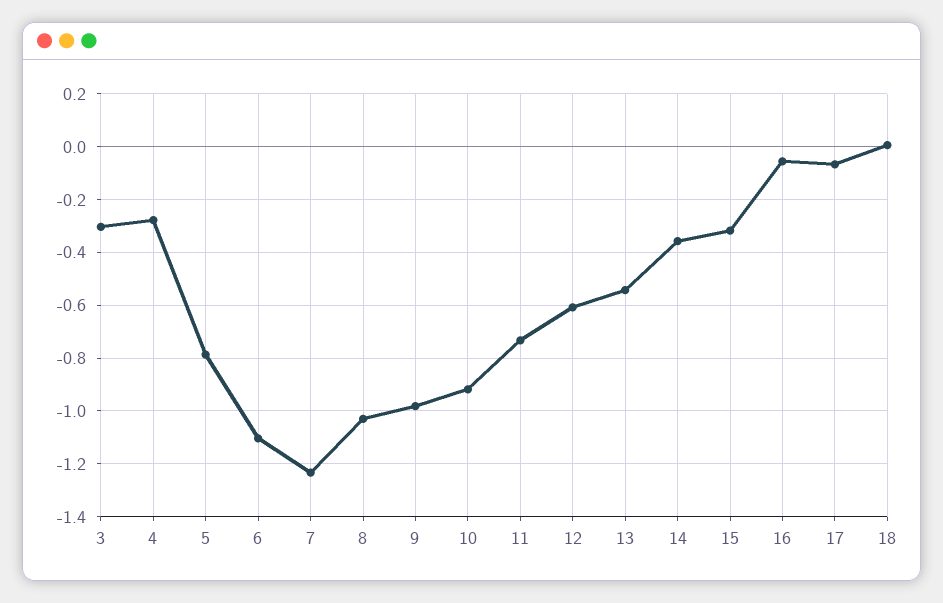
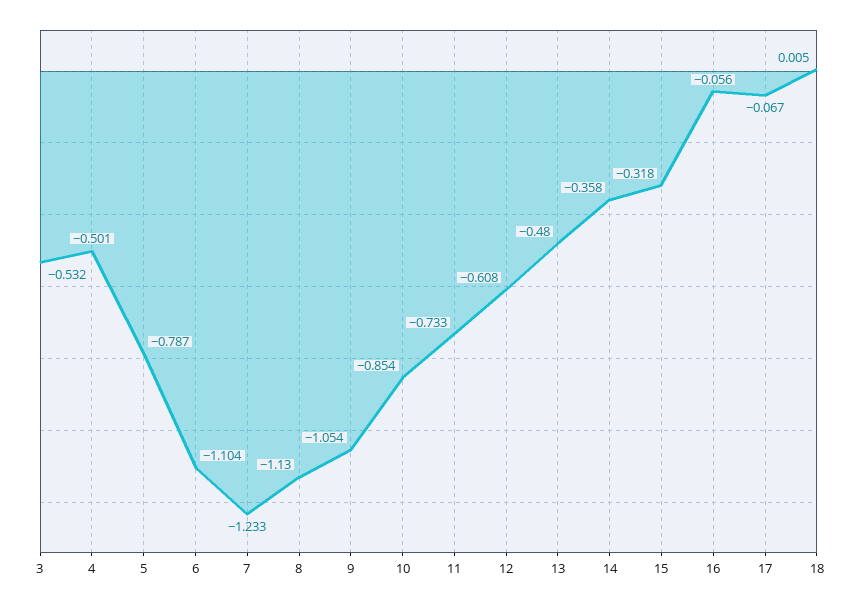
  {
-   "3": -0.3,
+   "3": -0.532,
-   "4": -0.275,
+   "4": -0.501,
    "5": -0.787,
    "6": -1.104,
    "7": -1.233,
-   "8": -1.025,
+   "8": -1.13,
-   "9": -0.975,
+   "9": -1.054,
-   "10": -0.925,
+   "10": -0.854,
    "11": -0.733,
    "12": -0.608,
-   "13": -0.55,
+   "13": -0.48,
    "14": -0.358,
    "15": -0.318,
    "16": -0.056,
    "17": -0.067,
    "18": 0.005
  }

